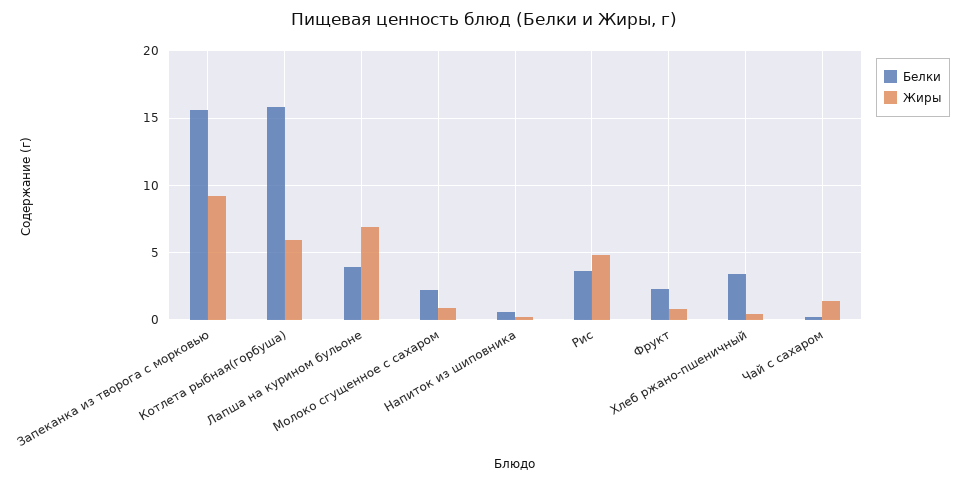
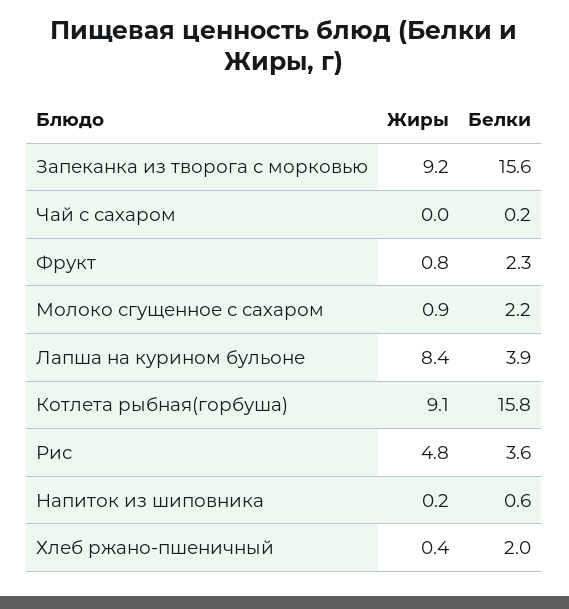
  {
    "Белки": {
      "Запеканка из творога с морковью": 15.6,
      "Котлета рыбная(горбуша)": 15.8,
      "Лапша на курином бульоне": 3.9,
      "Молоко сгущенное с сахаром": 2.2,
      "Напиток из шиповника": 0.6,
      "Рис": 3.6,
      "Фрукт": 2.3,
-     "Хлеб ржано-пшеничный": 3.5,
+     "Хлеб ржано-пшеничный": 2,
      "Чай с сахаром": 0.2
    },
    "Жиры": {
      "Запеканка из творога с морковью": 9.2,
-     "Котлета рыбная(горбуша)": 6,
+     "Котлета рыбная(горбуша)": 9.1,
-     "Лапша на курином бульоне": 7,
+     "Лапша на курином бульоне": 8.4,
      "Молоко сгущенное с сахаром": 0.9,
      "Напиток из шиповника": 0.2,
      "Рис": 4.8,
      "Фрукт": 0.8,
      "Хлеб ржано-пшеничный": 0.4,
-     "Чай с сахаром": 1.5
+     "Чай с сахаром": 0
    }
  }

